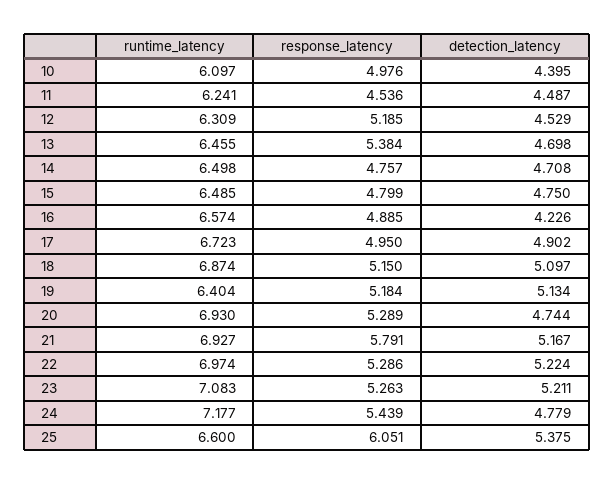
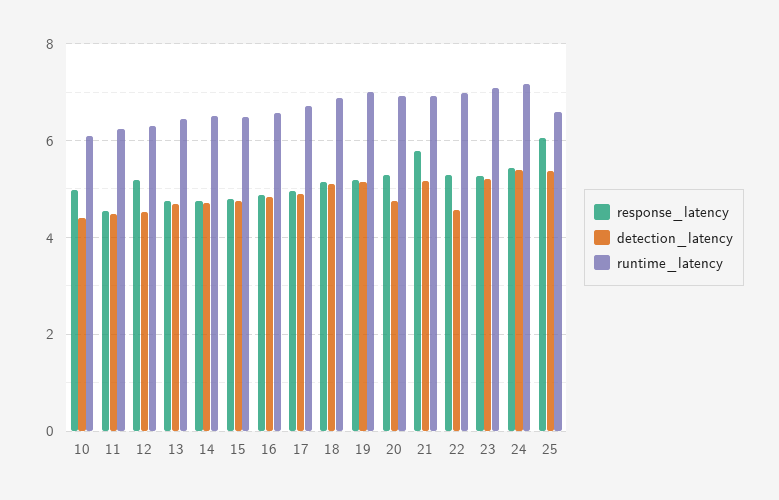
  {
    "runtime_latency": {
      "10": 6.097,
      "11": 6.241,
      "12": 6.309,
      "13": 6.455,
      "14": 6.498,
      "15": 6.485,
      "16": 6.574,
      "17": 6.723,
      "18": 6.874,
-     "19": 6.404,
+     "19": 7,
      "20": 6.93,
      "21": 6.927,
      "22": 6.974,
      "23": 7.083,
      "24": 7.177,
      "25": 6.6
    },
    "response_latency": {
      "10": 4.976,
      "11": 4.536,
      "12": 5.185,
-     "13": 5.384,
+     "13": 4.8,
      "14": 4.757,
      "15": 4.799,
      "16": 4.885,
      "17": 4.95,
      "18": 5.15,
      "19": 5.184,
      "20": 5.289,
      "21": 5.791,
      "22": 5.286,
      "23": 5.263,
      "24": 5.439,
      "25": 6.051
    },
    "detection_latency": {
      "10": 4.395,
      "11": 4.487,
      "12": 4.529,
      "13": 4.698,
      "14": 4.708,
      "15": 4.75,
-     "16": 4.226,
+     "16": 4.8,
      "17": 4.902,
      "18": 5.097,
      "19": 5.134,
      "20": 4.744,
      "21": 5.167,
-     "22": 5.224,
+     "22": 4.6,
      "23": 5.211,
-     "24": 4.779,
+     "24": 5.4,
      "25": 5.375
    }
  }

